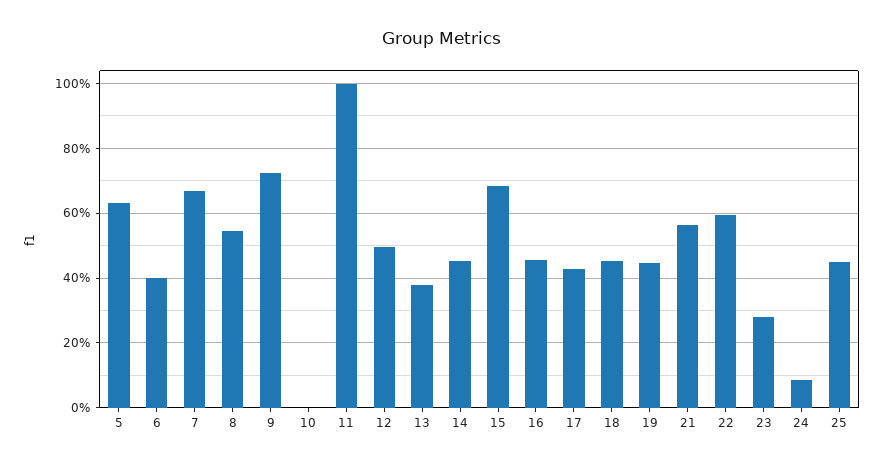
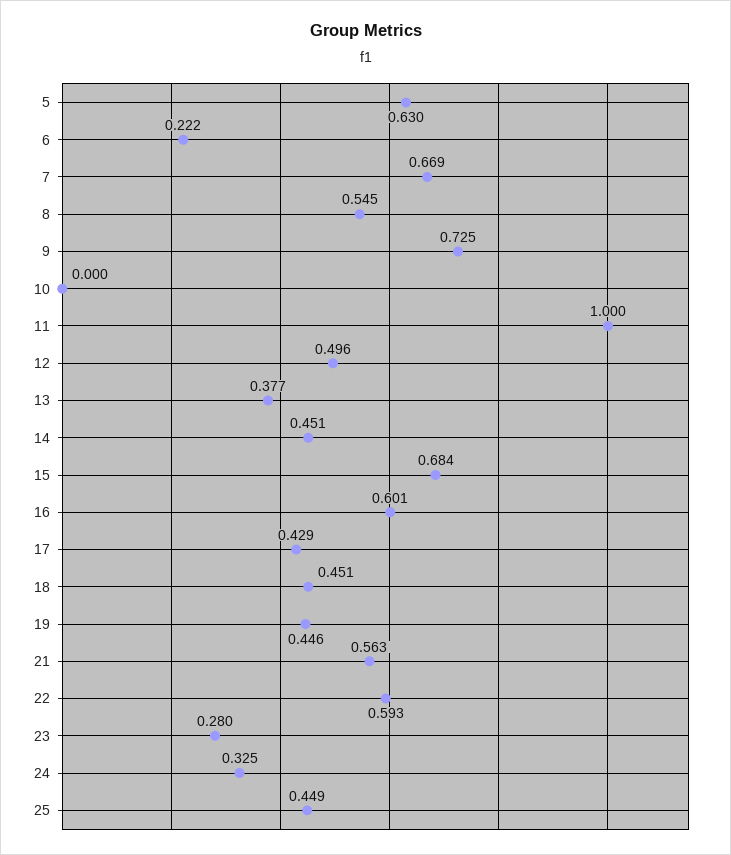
  {
    "5": 0.63,
-   "6": 0.4,
+   "6": 0.222,
    "7": 0.669,
    "8": 0.545,
    "9": 0.725,
    "10": 0,
    "11": 1,
    "12": 0.496,
    "13": 0.377,
    "14": 0.451,
    "15": 0.684,
-   "16": 0.46,
+   "16": 0.601,
    "17": 0.429,
    "18": 0.451,
    "19": 0.446,
    "21": 0.563,
    "22": 0.593,
    "23": 0.28,
-   "24": 0.08,
+   "24": 0.325,
    "25": 0.449
  }

